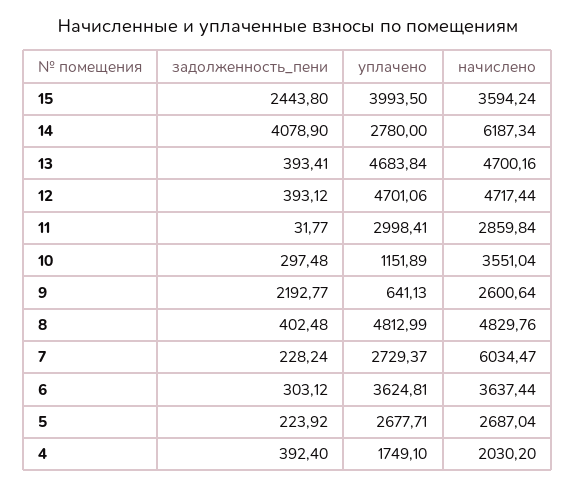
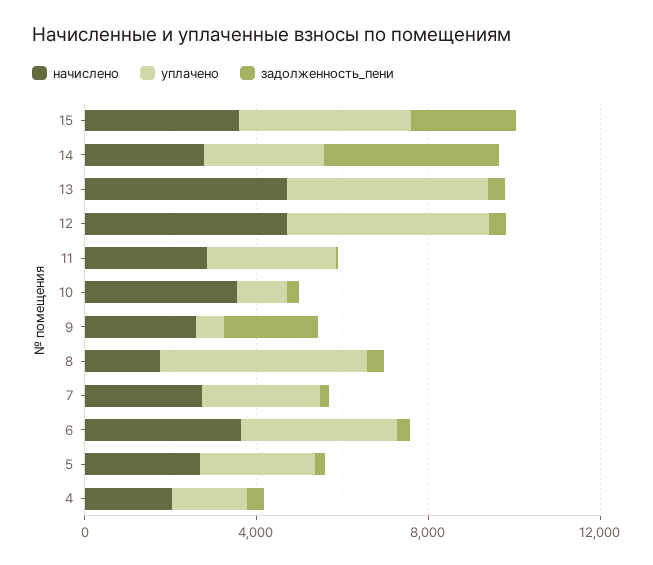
  {
    "задолженность_пени": {
      "15": 2443.8,
      "14": 4078.9,
      "13": 393.41,
      "12": 393.12,
      "11": 31.77,
      "10": 297.48,
      "9": 2192.77,
      "8": 402.48,
      "7": 228.24,
      "6": 303.12,
      "5": 223.92,
      "4": 392.4
    },
    "уплачено": {
      "15": 3993.5,
      "14": 2780,
      "13": 4683.84,
      "12": 4701.06,
      "11": 2998.41,
      "10": 1151.89,
      "9": 641.13,
      "8": 4812.99,
      "7": 2729.37,
      "6": 3624.81,
      "5": 2677.71,
      "4": 1749.1
    },
    "начислено": {
      "15": 3594.24,
-     "14": 6187.34,
+     "14": 3000,
      "13": 4700.16,
      "12": 4717.44,
      "11": 2859.84,
      "10": 3551.04,
      "9": 2600.64,
-     "8": 4829.76,
+     "8": 2000,
-     "7": 6034.47,
+     "7": 3000,
      "6": 3637.44,
      "5": 2687.04,
      "4": 2030.2
    }
  }

